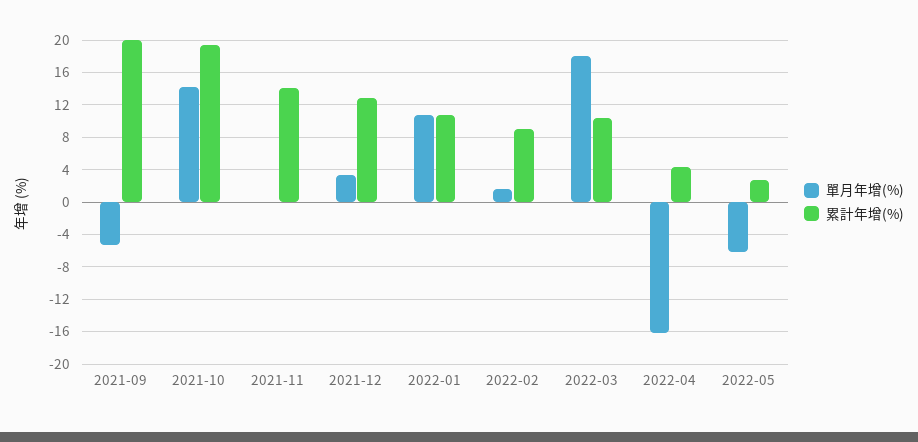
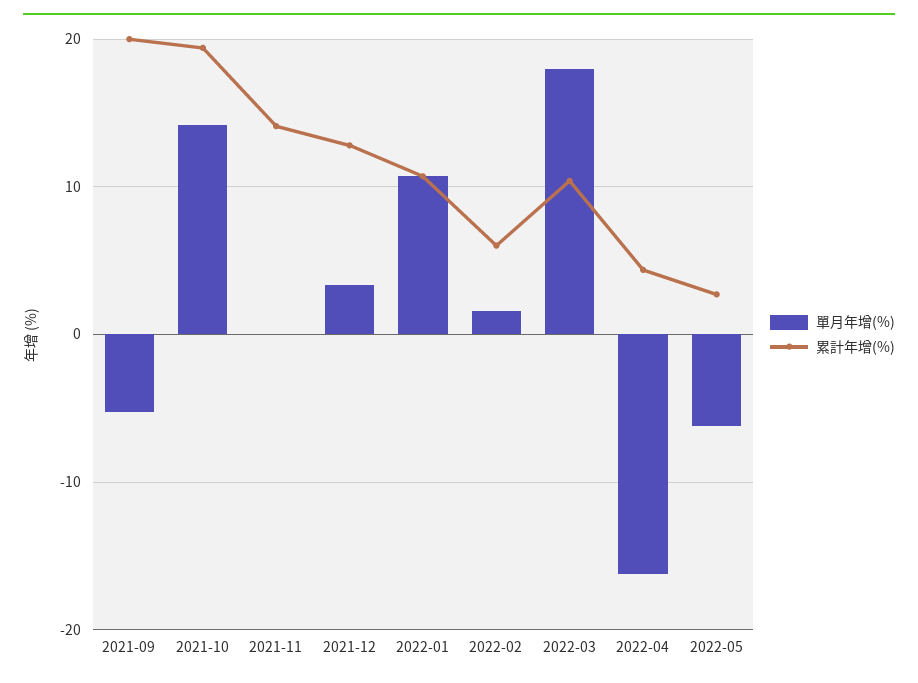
  {
    "單月年增(%)": {
      "2021-09": -5,
      "2021-10": 14,
      "2021-11": 0,
      "2021-12": 3,
      "2022-01": 11,
      "2022-02": 2,
      "2022-03": 18,
      "2022-04": -16,
      "2022-05": -6
    },
    "累計年增(%)": {
      "2021-09": 20,
      "2021-10": 19,
      "2021-11": 14,
      "2021-12": 13,
      "2022-01": 11,
-     "2022-02": 9,
+     "2022-02": 6,
      "2022-03": 10,
      "2022-04": 4,
      "2022-05": 3
    }
  }

